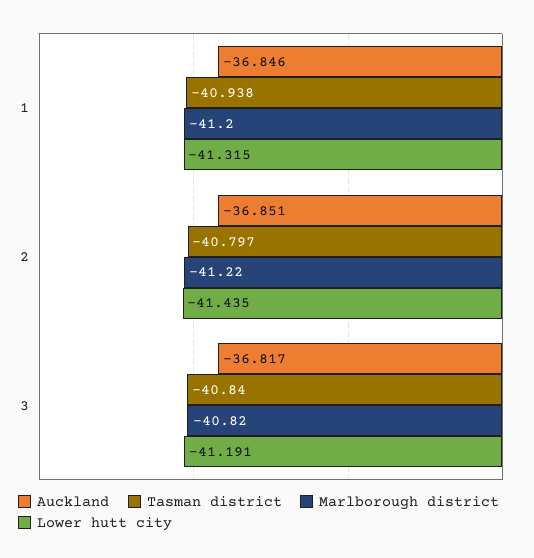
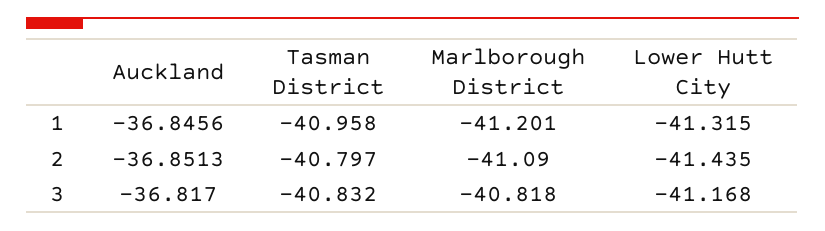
  {
    "Auckland": {
      "1": -36.8456,
      "2": -36.8513,
      "3": -36.817
    },
    "Tasman district": {
-     "1": -40.938,
+     "1": -40.958,
      "2": -40.797,
-     "3": -40.84
+     "3": -40.832
    },
    "Marlborough district": {
      "1": -41.201,
-     "2": -41.22,
+     "2": -41.09,
      "3": -40.818
    },
    "Lower hutt city": {
      "1": -41.315,
      "2": -41.435,
-     "3": -41.191
+     "3": -41.168
    }
  }

